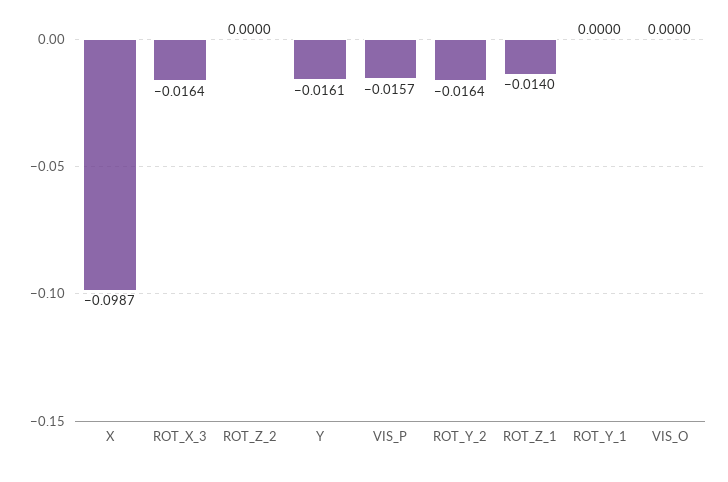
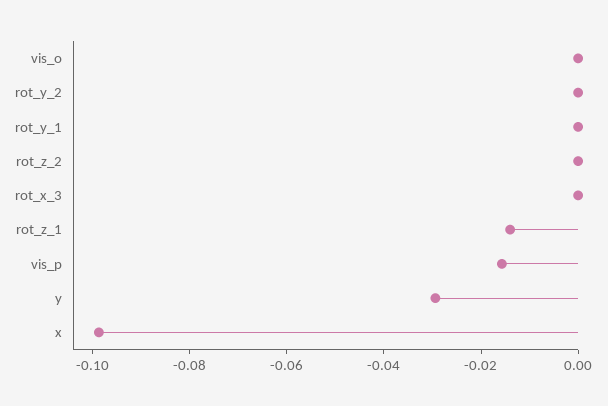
  {
    "X": -0.0987,
-   "ROT_X_3": -0.0164,
+   "ROT_X_3": 0,
    "ROT_Z_2": 0,
-   "Y": -0.0161,
+   "Y": -0.03,
    "VIS_P": -0.0157,
-   "ROT_Y_2": -0.0164,
+   "ROT_Y_2": 0,
    "ROT_Z_1": -0.014,
    "ROT_Y_1": 0,
    "VIS_O": 0
  }

